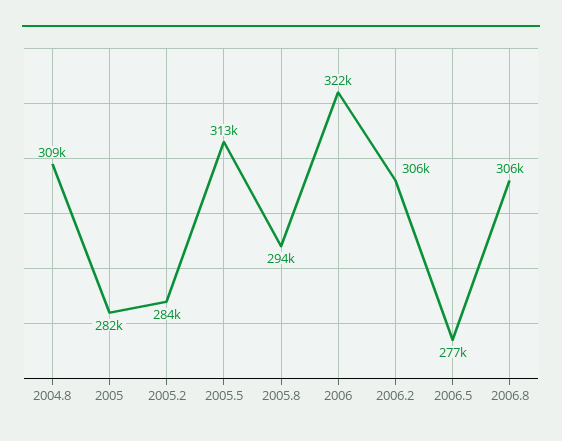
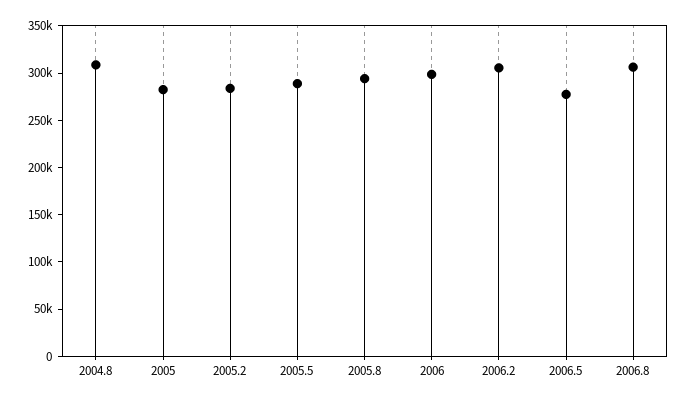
  {
    "2004.8": 309000,
    "2005": 282000,
    "2005.2": 284000,
-   "2005.5": 313000,
+   "2005.5": 290000,
    "2005.8": 294000,
-   "2006": 322000,
+   "2006": 300000,
    "2006.2": 306000,
    "2006.5": 277000,
    "2006.8": 306000
  }

